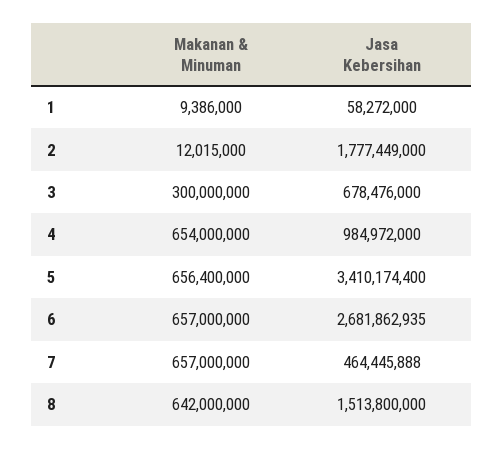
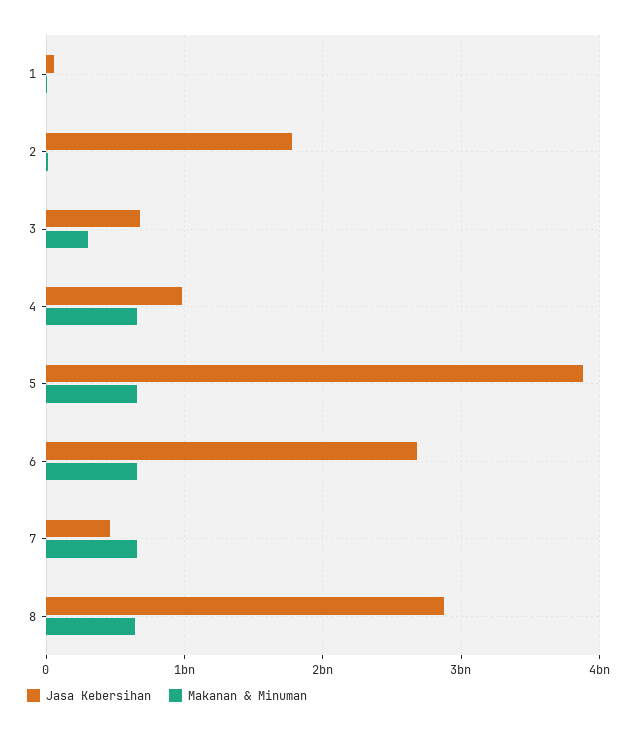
  {
    "Makanan & Minuman": {
      "1": 9386000,
      "2": 12015000,
      "3": 300000000,
      "4": 654000000,
      "5": 656400000,
      "6": 657000000,
      "7": 657000000,
      "8": 642000000
    },
    "Jasa Kebersihan": {
      "1": 58272000,
      "2": 1777449000,
      "3": 678476000,
      "4": 984972000,
-     "5": 3410174400,
+     "5": 3900000000,
      "6": 2681862935,
      "7": 464445888,
-     "8": 1513800000
+     "8": 2900000000
    }
  }

